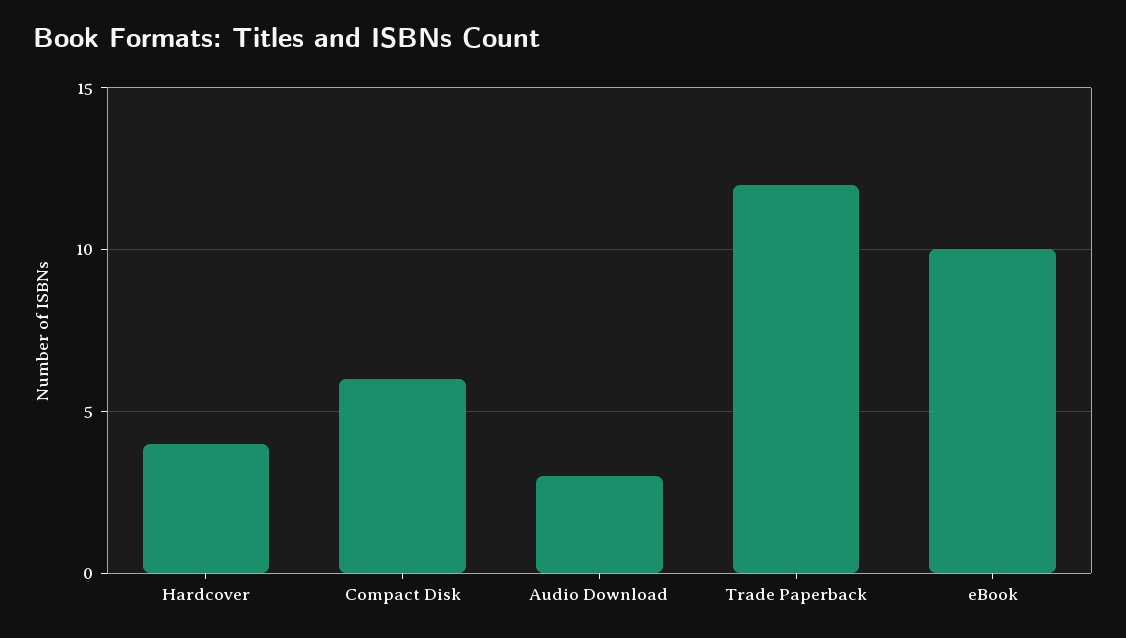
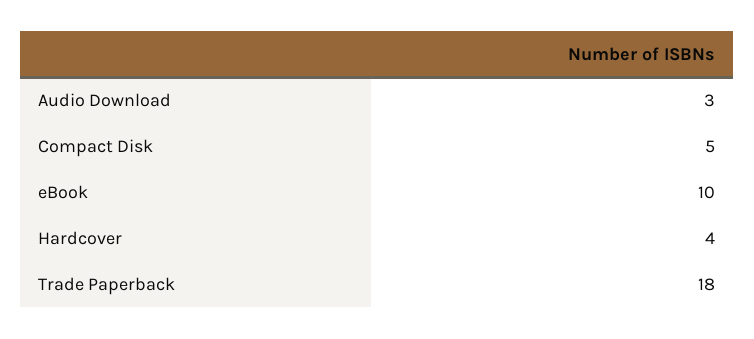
  {
    "Hardcover": 4,
-   "Compact Disk": 6,
+   "Compact Disk": 5,
    "Audio Download": 3,
-   "Trade Paperback": 12,
+   "Trade Paperback": 18,
    "eBook": 10
  }

